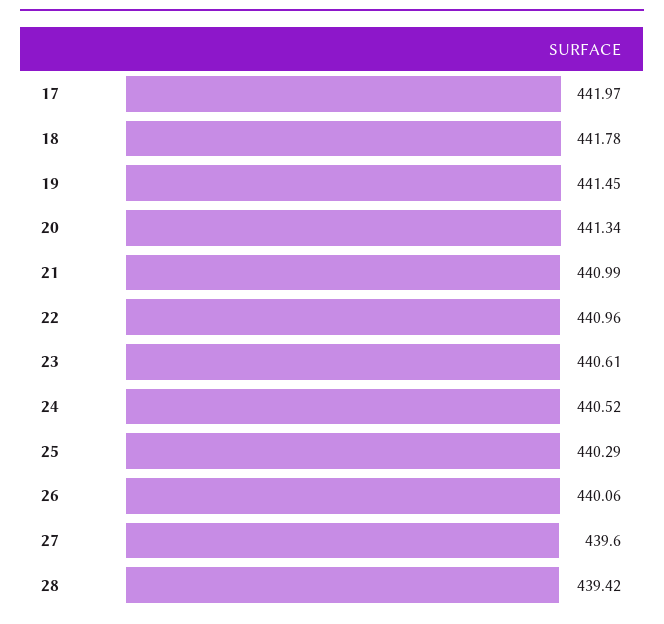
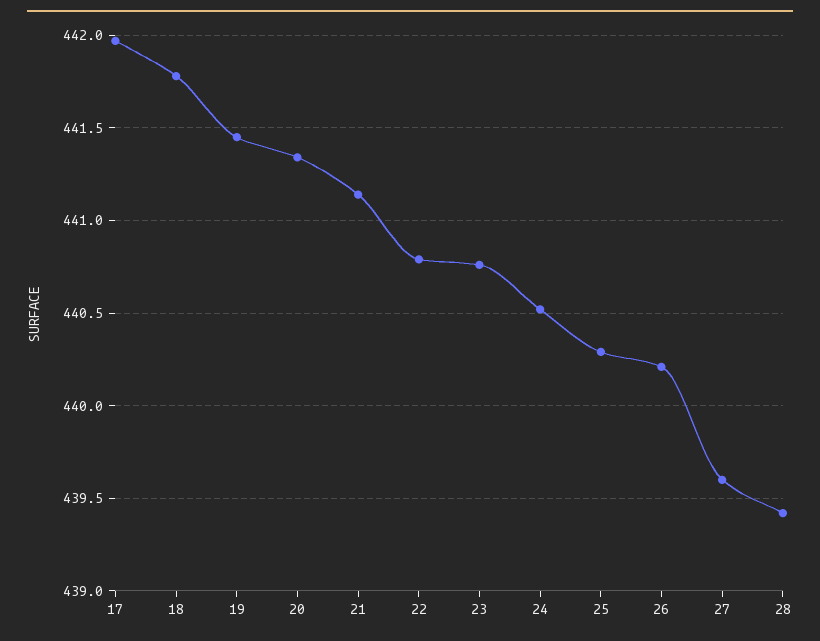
  {
    "17": 441.97,
    "18": 441.78,
    "19": 441.45,
    "20": 441.34,
-   "21": 440.99,
+   "21": 441.15,
-   "22": 440.96,
+   "22": 440.8,
-   "23": 440.61,
+   "23": 440.75,
    "24": 440.52,
    "25": 440.29,
-   "26": 440.06,
+   "26": 440.2,
    "27": 439.6,
    "28": 439.42
  }

